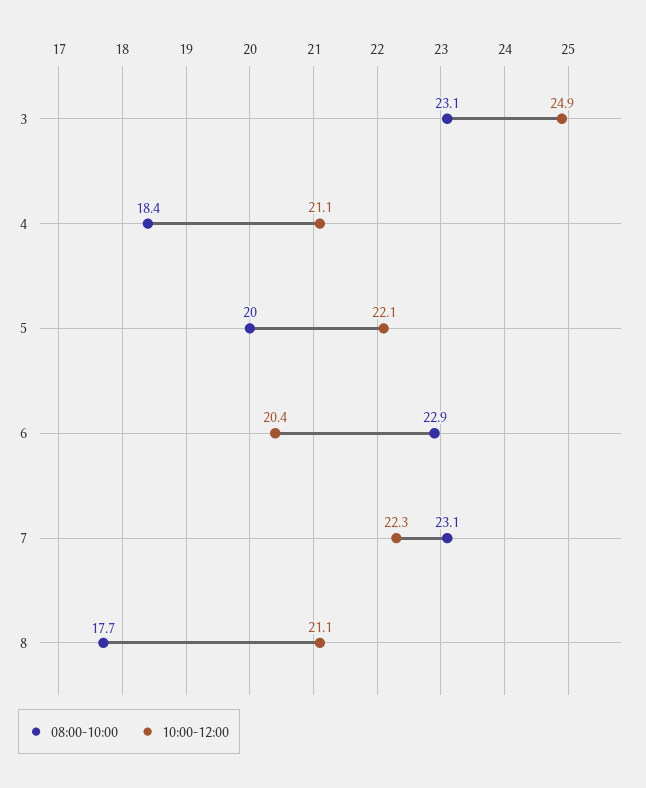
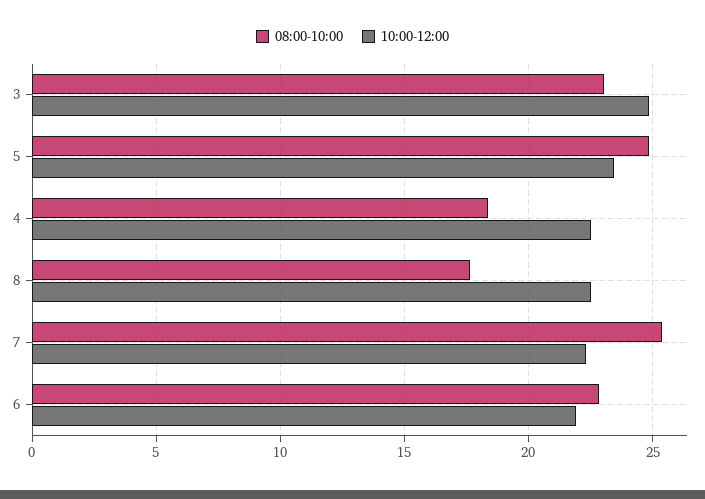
  {
    "08:00-10:00": {
      "3": 23.1,
      "4": 18.4,
-     "5": 20,
+     "5": 25,
      "6": 22.9,
-     "7": 23.1,
+     "7": 25.5,
      "8": 17.7
    },
    "10:00-12:00": {
      "3": 24.9,
-     "4": 21.1,
+     "4": 22.5,
-     "5": 22.1,
+     "5": 23.5,
-     "6": 20.4,
+     "6": 22,
      "7": 22.3,
-     "8": 21.1
+     "8": 22.5
    }
  }

